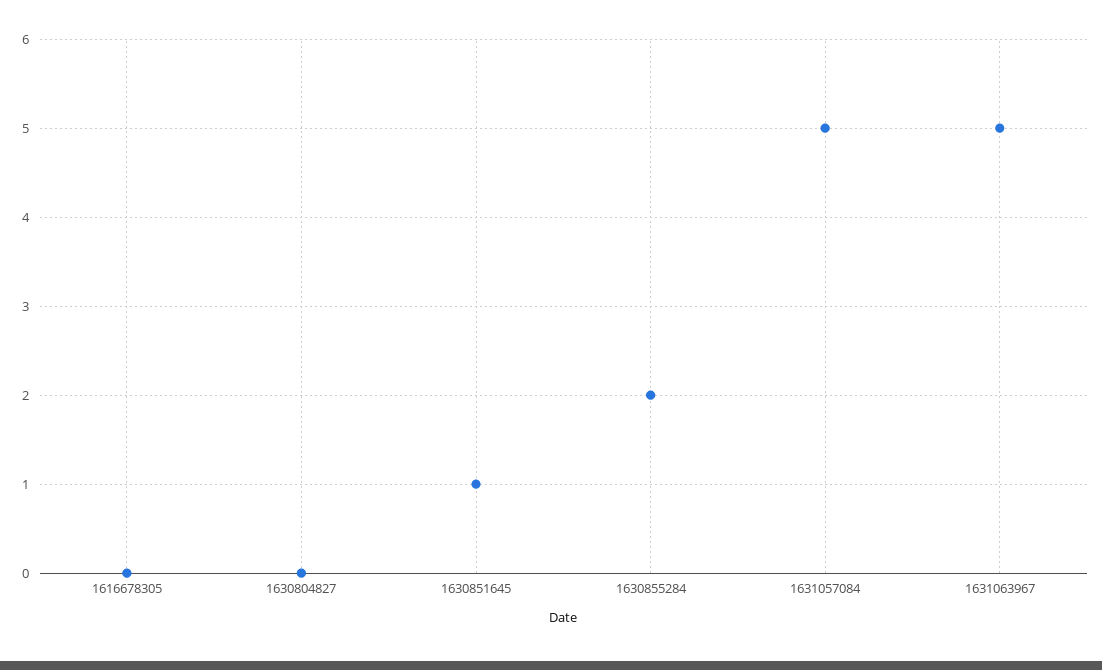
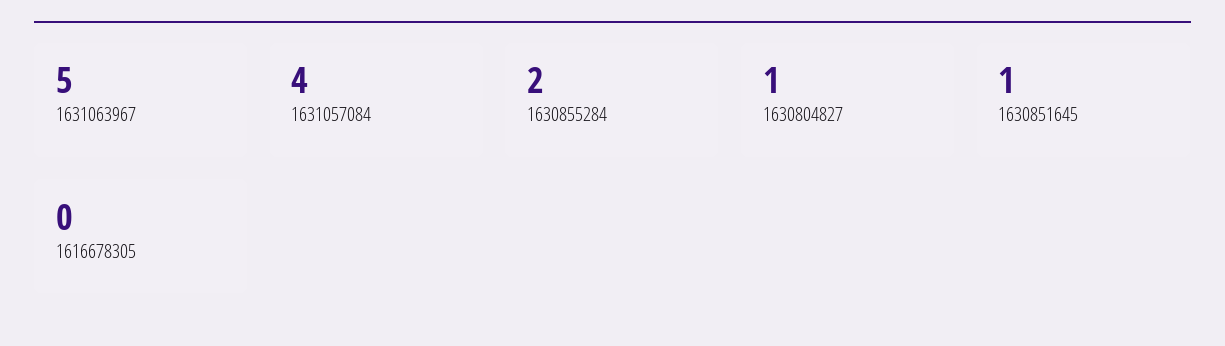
  {
    "1616678305": 0,
-   "1630804827": 0,
+   "1630804827": 1,
    "1630851645": 1,
    "1630855284": 2,
-   "1631057084": 5,
+   "1631057084": 4,
    "1631063967": 5
  }

